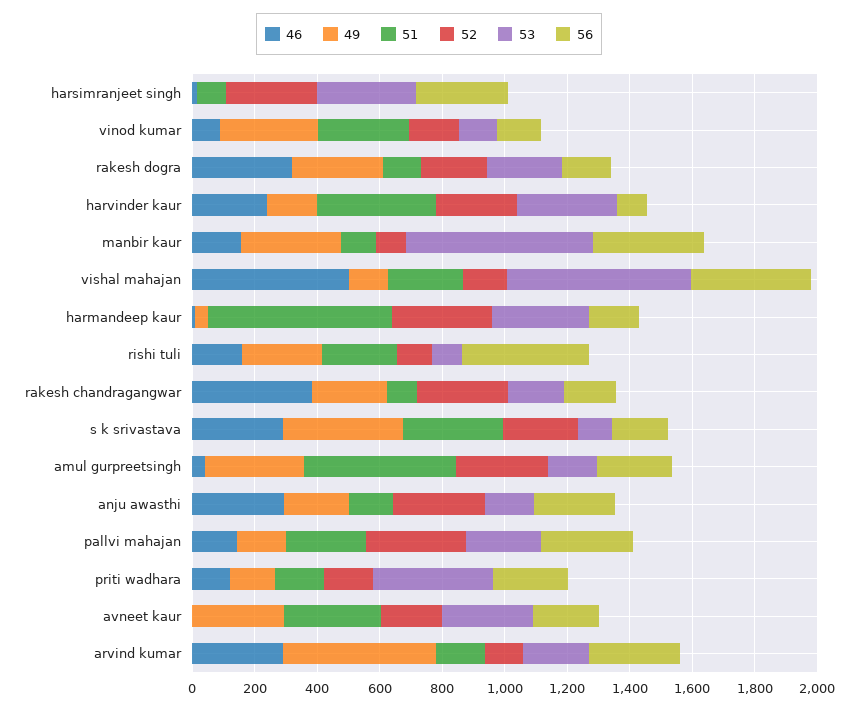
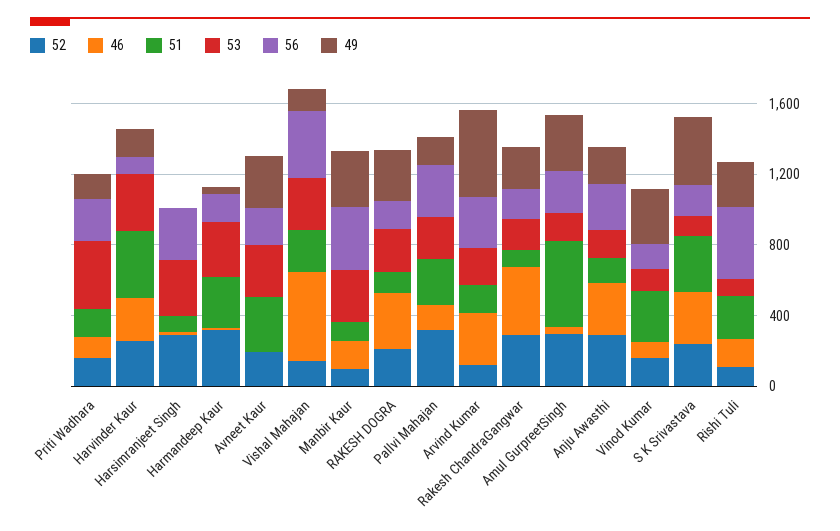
  {
    "46": {
      "harsimranjeet singh": 0,
      "vinod kumar": 100,
      "rakesh dogra": 300,
      "harvinder kaur": 250,
      "manbir kaur": 150,
      "vishal mahajan": 500,
      "harmandeep kaur": 0,
      "rishi tuli": 150,
      "rakesh chandragangwar": 400,
      "s k srivastava": 300,
      "amul gurpreetsingh": 50,
      "anju awasthi": 300,
      "pallvi mahajan": 150,
      "priti wadhara": 100,
      "avneet kaur": 0,
      "arvind kumar": 300
    },
    "49": {
      "harsimranjeet singh": 0,
      "vinod kumar": 300,
      "rakesh dogra": 300,
      "harvinder kaur": 150,
      "manbir kaur": 300,
      "vishal mahajan": 100,
      "harmandeep kaur": 50,
      "rishi tuli": 250,
      "rakesh chandragangwar": 250,
      "s k srivastava": 400,
      "amul gurpreetsingh": 300,
      "anju awasthi": 200,
      "pallvi mahajan": 150,
      "priti wadhara": 150,
      "avneet kaur": 300,
      "arvind kumar": 500
    },
    "51": {
      "harsimranjeet singh": 100,
      "vinod kumar": 300,
      "rakesh dogra": 100,
      "harvinder kaur": 400,
      "manbir kaur": 100,
      "vishal mahajan": 250,
-     "harmandeep kaur": 600,
+     "harmandeep kaur": 300,
      "rishi tuli": 250,
      "rakesh chandragangwar": 100,
      "s k srivastava": 300,
      "amul gurpreetsingh": 500,
      "anju awasthi": 150,
      "pallvi mahajan": 250,
      "priti wadhara": 150,
      "avneet kaur": 300,
      "arvind kumar": 150
    },
    "52": {
      "harsimranjeet singh": 300,
      "vinod kumar": 150,
      "rakesh dogra": 200,
      "harvinder kaur": 250,
      "manbir kaur": 100,
      "vishal mahajan": 150,
      "harmandeep kaur": 300,
      "rishi tuli": 100,
      "rakesh chandragangwar": 300,
      "s k srivastava": 250,
      "amul gurpreetsingh": 300,
      "anju awasthi": 300,
      "pallvi mahajan": 300,
      "priti wadhara": 150,
      "avneet kaur": 200,
      "arvind kumar": 100
    },
    "53": {
      "harsimranjeet singh": 300,
      "vinod kumar": 100,
      "rakesh dogra": 250,
      "harvinder kaur": 300,
-     "manbir kaur": 600,
+     "manbir kaur": 300,
-     "vishal mahajan": 600,
+     "vishal mahajan": 300,
      "harmandeep kaur": 300,
      "rishi tuli": 100,
      "rakesh chandragangwar": 200,
      "s k srivastava": 100,
      "amul gurpreetsingh": 150,
      "anju awasthi": 150,
      "pallvi mahajan": 250,
      "priti wadhara": 400,
      "avneet kaur": 300,
      "arvind kumar": 200
    },
    "56": {
      "harsimranjeet singh": 300,
      "vinod kumar": 150,
      "rakesh dogra": 150,
      "harvinder kaur": 100,
      "manbir kaur": 350,
      "vishal mahajan": 400,
      "harmandeep kaur": 150,
      "rishi tuli": 400,
      "rakesh chandragangwar": 150,
      "s k srivastava": 200,
      "amul gurpreetsingh": 250,
      "anju awasthi": 250,
      "pallvi mahajan": 300,
      "priti wadhara": 250,
      "avneet kaur": 200,
      "arvind kumar": 300
    }
  }

